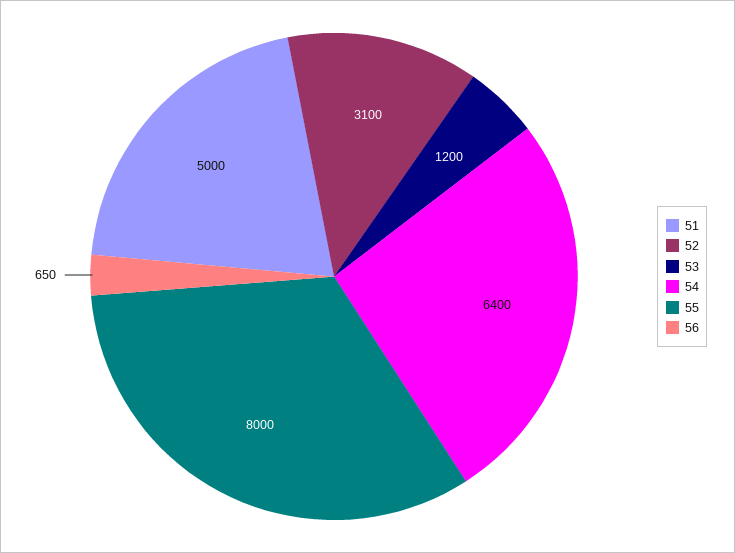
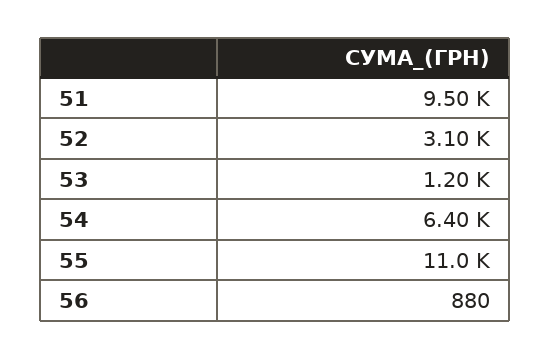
  {
-   "51": 5000,
+   "51": 9500,
    "52": 3100,
    "53": 1200,
    "54": 6400,
-   "55": 8000,
+   "55": 11000,
-   "56": 650
+   "56": 880
  }

